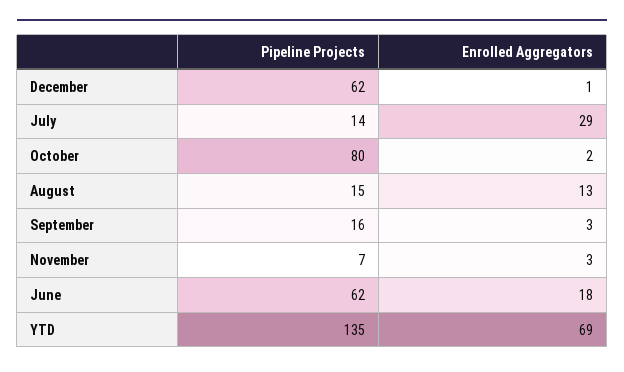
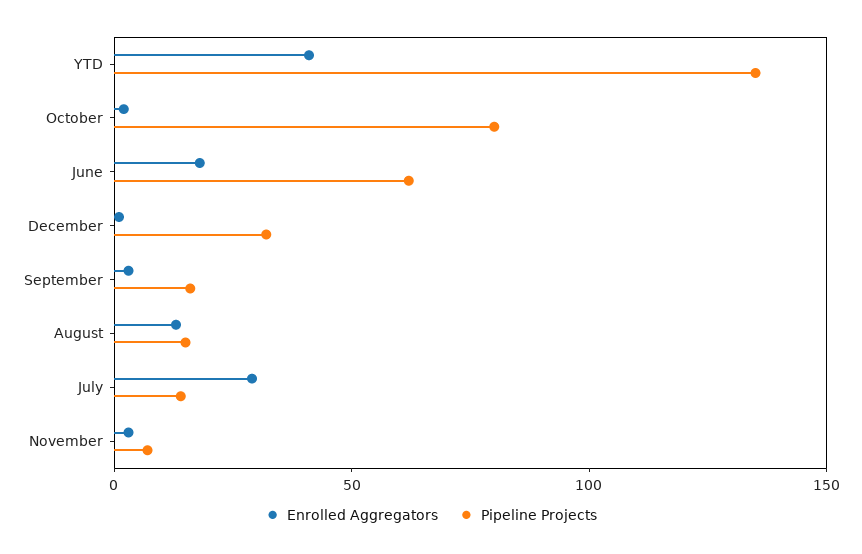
  {
    "Pipeline Projects": {
-     "December": 62,
+     "December": 30,
      "July": 14,
      "October": 80,
      "August": 15,
      "September": 16,
      "November": 7,
      "June": 62,
      "YTD": 135
    },
    "Enrolled Aggregators": {
      "December": 1,
      "July": 29,
      "October": 2,
      "August": 13,
      "September": 3,
      "November": 3,
      "June": 18,
-     "YTD": 69
+     "YTD": 40
    }
  }

